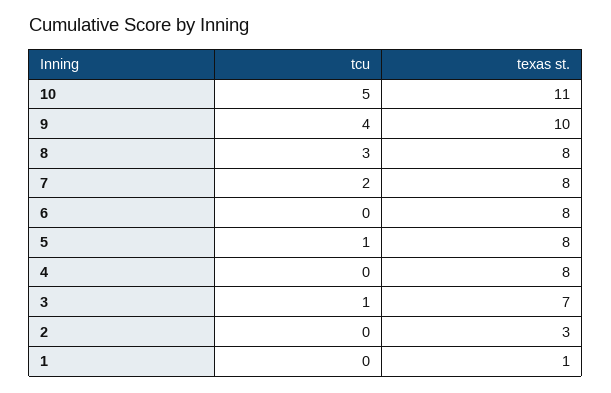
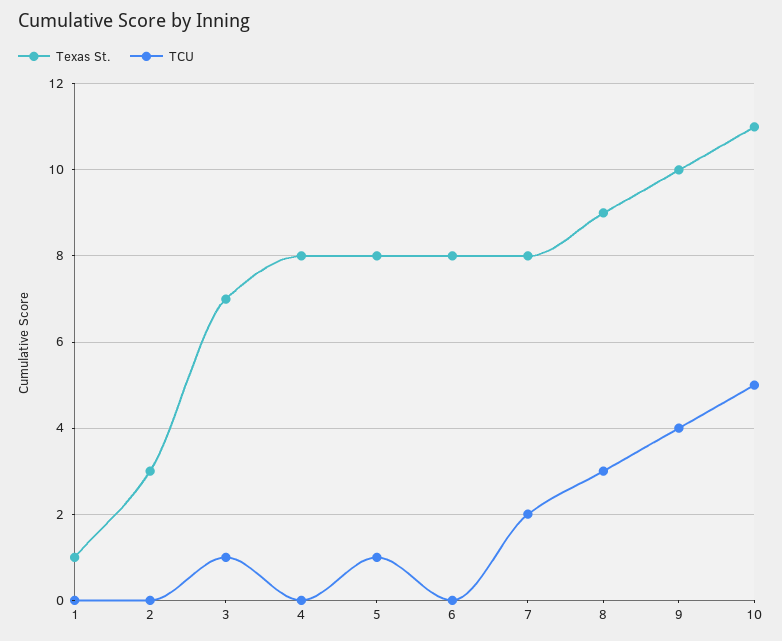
  {
    "tcu": {
      "10": 5,
      "9": 4,
      "8": 3,
      "7": 2,
      "6": 0,
      "5": 1,
      "4": 0,
      "3": 1,
      "2": 0,
      "1": 0
    },
    "texas st.": {
      "10": 11,
      "9": 10,
-     "8": 8,
+     "8": 9,
      "7": 8,
      "6": 8,
      "5": 8,
      "4": 8,
      "3": 7,
      "2": 3,
      "1": 1
    }
  }

